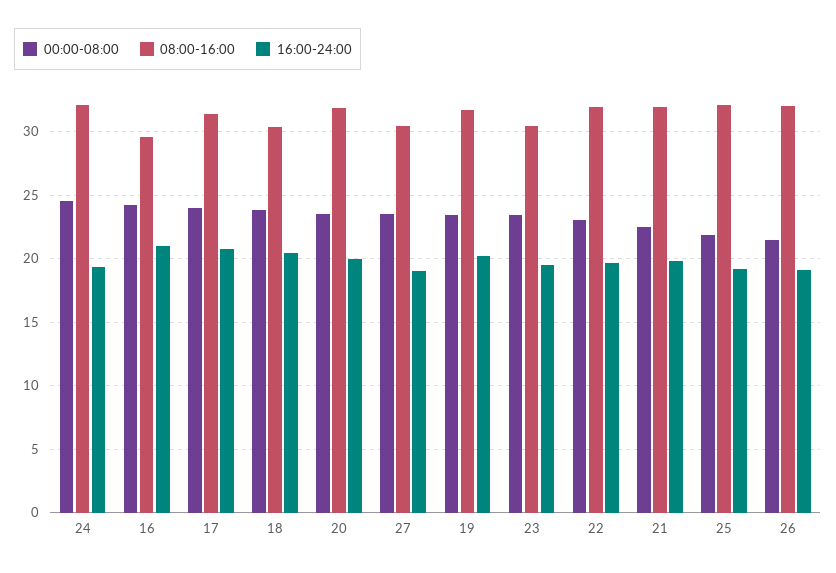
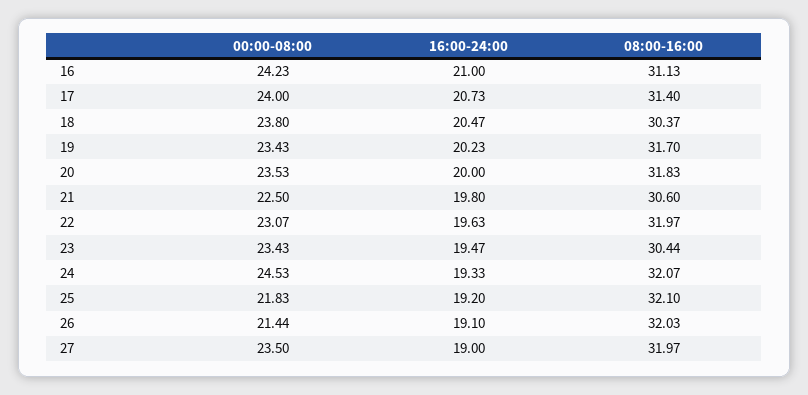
  {
    "00:00-08:00": {
      "24": 24.53,
      "16": 24.23,
      "17": 24,
      "18": 23.8,
      "20": 23.53,
      "27": 23.5,
      "19": 23.43,
      "23": 23.43,
      "22": 23.07,
      "21": 22.5,
      "25": 21.83,
      "26": 21.44
    },
    "08:00-16:00": {
      "24": 32.07,
-     "16": 29.5,
+     "16": 31.13,
      "17": 31.4,
      "18": 30.37,
      "20": 31.83,
-     "27": 30.5,
+     "27": 31.97,
      "19": 31.7,
      "23": 30.44,
      "22": 31.97,
-     "21": 32,
+     "21": 30.6,
      "25": 32.1,
      "26": 32.03
    },
    "16:00-24:00": {
      "24": 19.33,
      "16": 21,
      "17": 20.73,
      "18": 20.47,
      "20": 20,
      "27": 19,
      "19": 20.23,
      "23": 19.47,
      "22": 19.63,
      "21": 19.8,
      "25": 19.2,
      "26": 19.1
    }
  }

